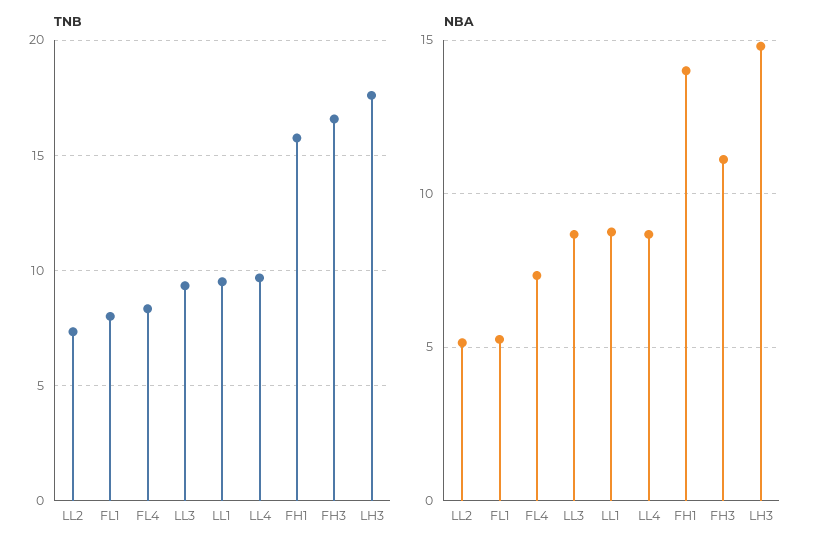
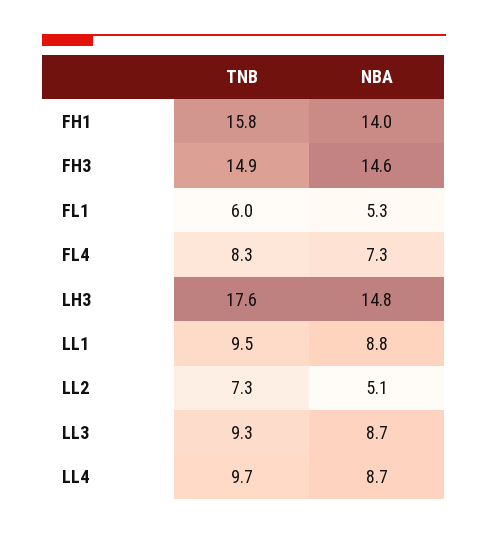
  {
    "TNB": {
      "LL2": 7.3,
-     "FL1": 8,
+     "FL1": 6,
      "FL4": 8.3,
      "LL3": 9.3,
      "LL1": 9.5,
      "LL4": 9.7,
      "FH1": 15.8,
-     "FH3": 16.5,
+     "FH3": 14.9,
      "LH3": 17.6
    },
    "NBA": {
      "LL2": 5.1,
      "FL1": 5.3,
      "FL4": 7.3,
      "LL3": 8.7,
      "LL1": 8.8,
      "LL4": 8.7,
      "FH1": 14,
-     "FH3": 11,
+     "FH3": 14.6,
      "LH3": 14.8
    }
  }

